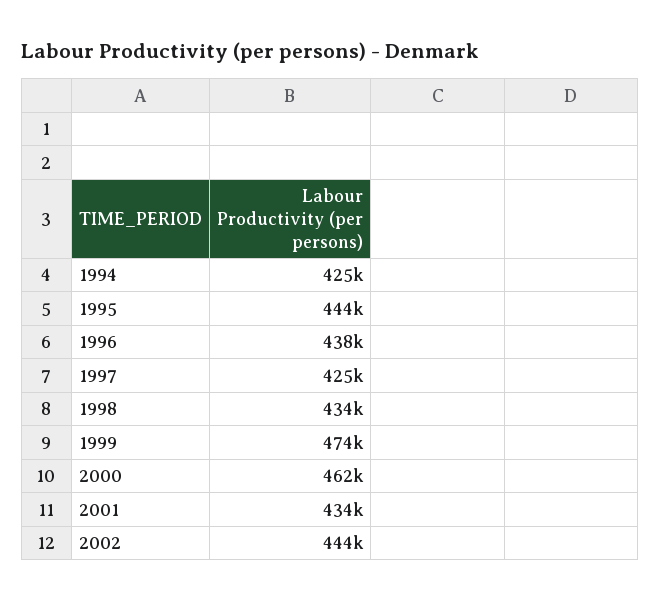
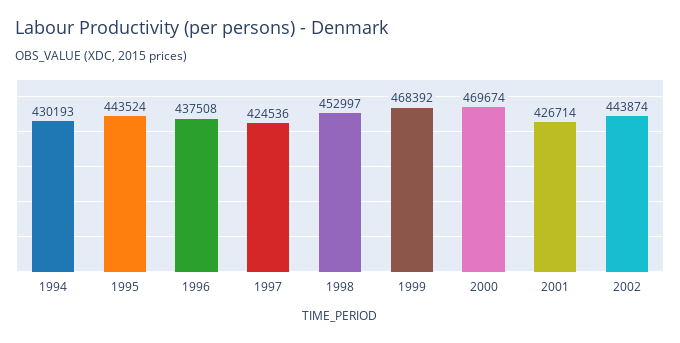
  {
-   "1994": 425000,
+   "1994": 430193,
    "1995": 443524,
    "1996": 437508,
    "1997": 424536,
-   "1998": 434000,
+   "1998": 452997,
-   "1999": 474000,
+   "1999": 468392,
-   "2000": 462000,
+   "2000": 469674,
-   "2001": 434000,
+   "2001": 426714,
    "2002": 443874
  }

